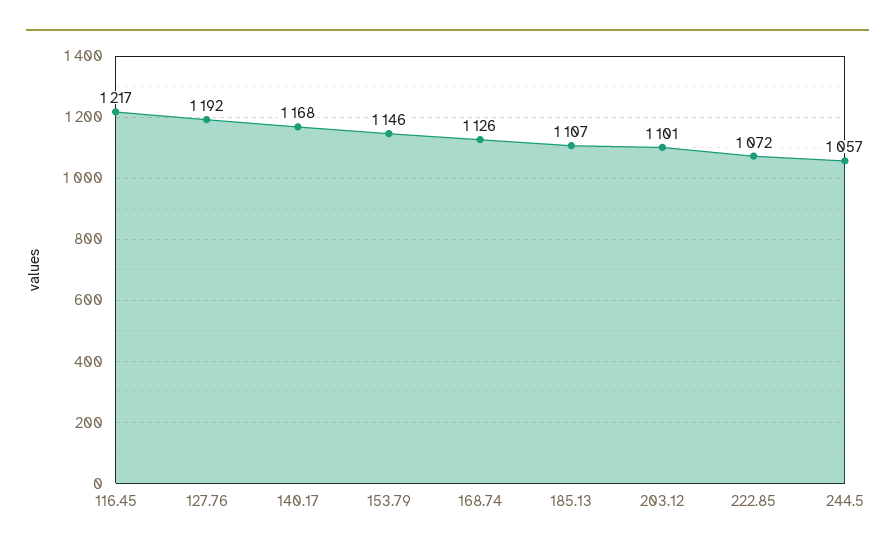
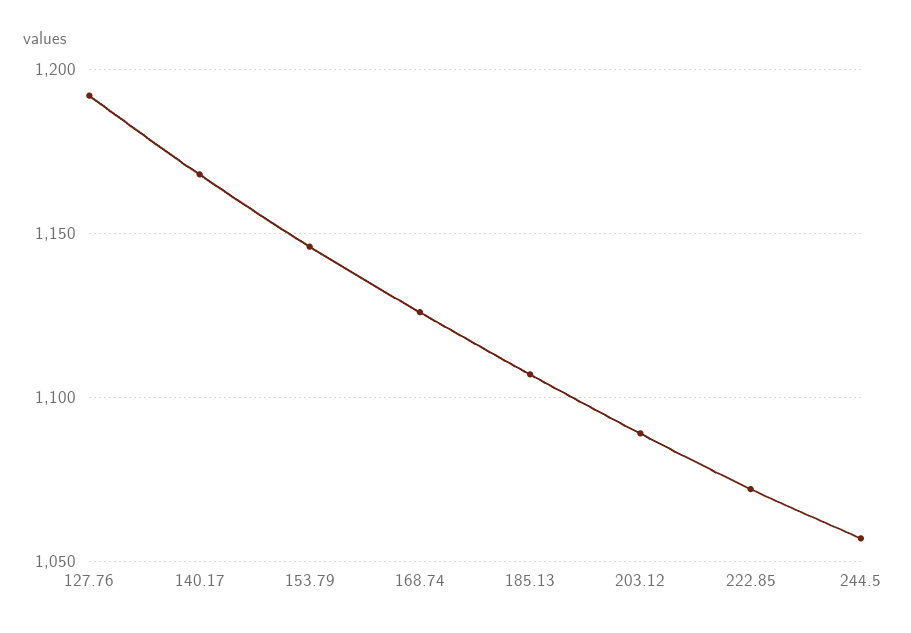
  {
-   "116.45": 1217,
    "127.76": 1192,
    "140.17": 1168,
    "153.79": 1146,
    "168.74": 1126,
    "185.13": 1107,
-   "203.12": 1101,
+   "203.12": 1090,
    "222.85": 1072,
    "244.5": 1057
  }

